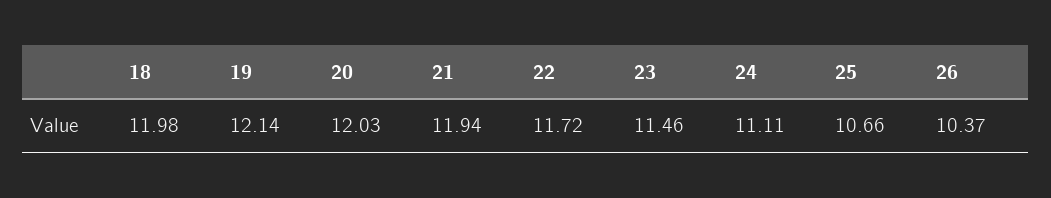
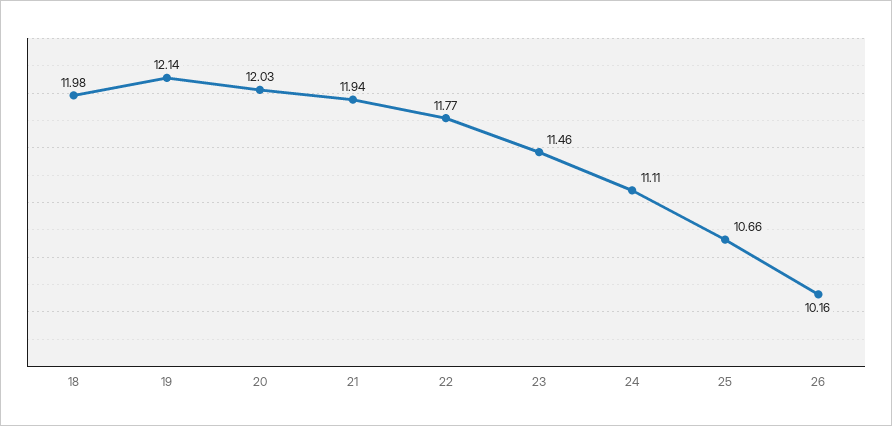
  {
    "18": 11.98,
    "19": 12.14,
    "20": 12.03,
    "21": 11.94,
-   "22": 11.72,
+   "22": 11.77,
    "23": 11.46,
    "24": 11.11,
    "25": 10.66,
-   "26": 10.37
+   "26": 10.16
  }

